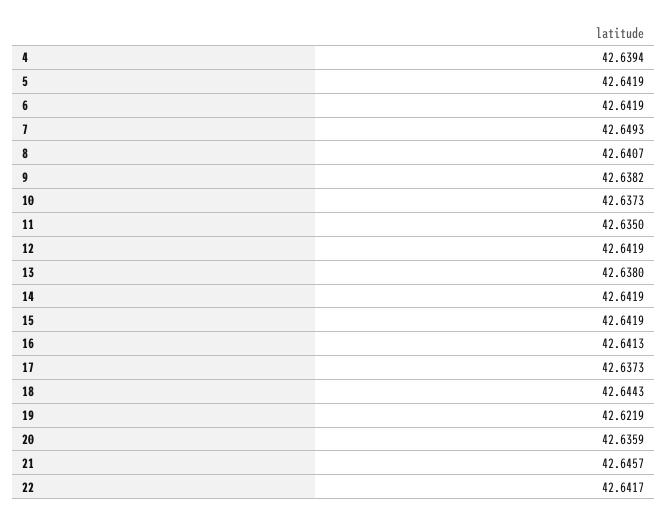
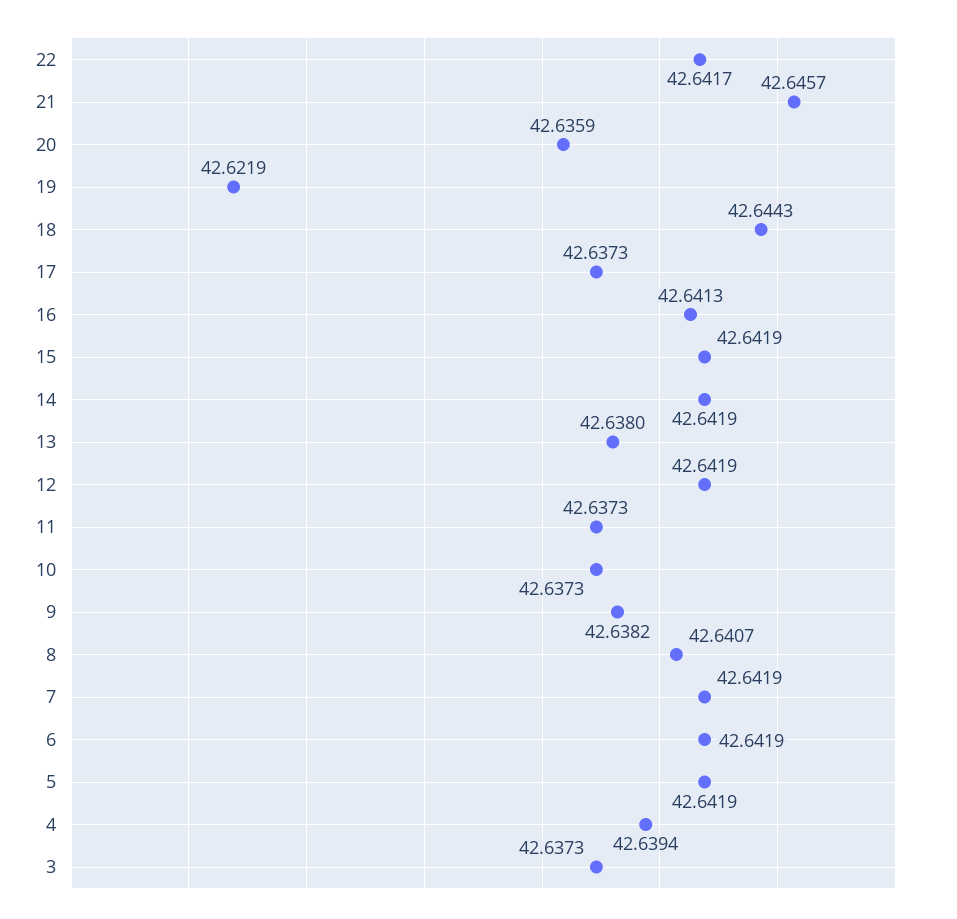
  {
    "4": 42.6394,
    "5": 42.6419,
    "6": 42.6419,
-   "7": 42.6493,
+   "7": 42.6419,
    "8": 42.6407,
    "9": 42.6382,
    "10": 42.6373,
-   "11": 42.635,
+   "11": 42.6373,
    "12": 42.6419,
    "13": 42.638,
    "14": 42.6419,
    "15": 42.6419,
    "16": 42.6413,
    "17": 42.6373,
    "18": 42.6443,
    "19": 42.6219,
    "20": 42.6359,
    "21": 42.6457,
-   "22": 42.6417
+   "22": 42.6417,
+   "3": 42.6373
  }

